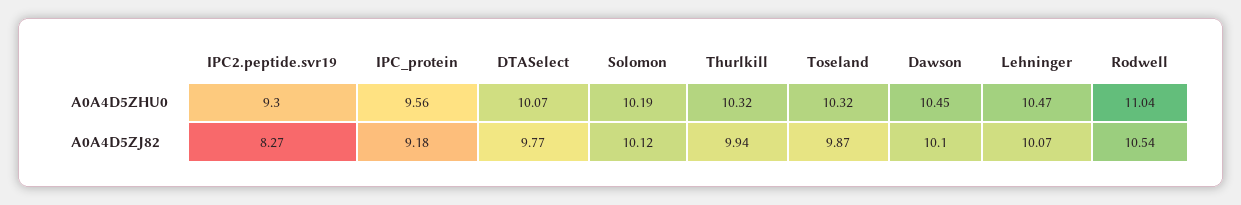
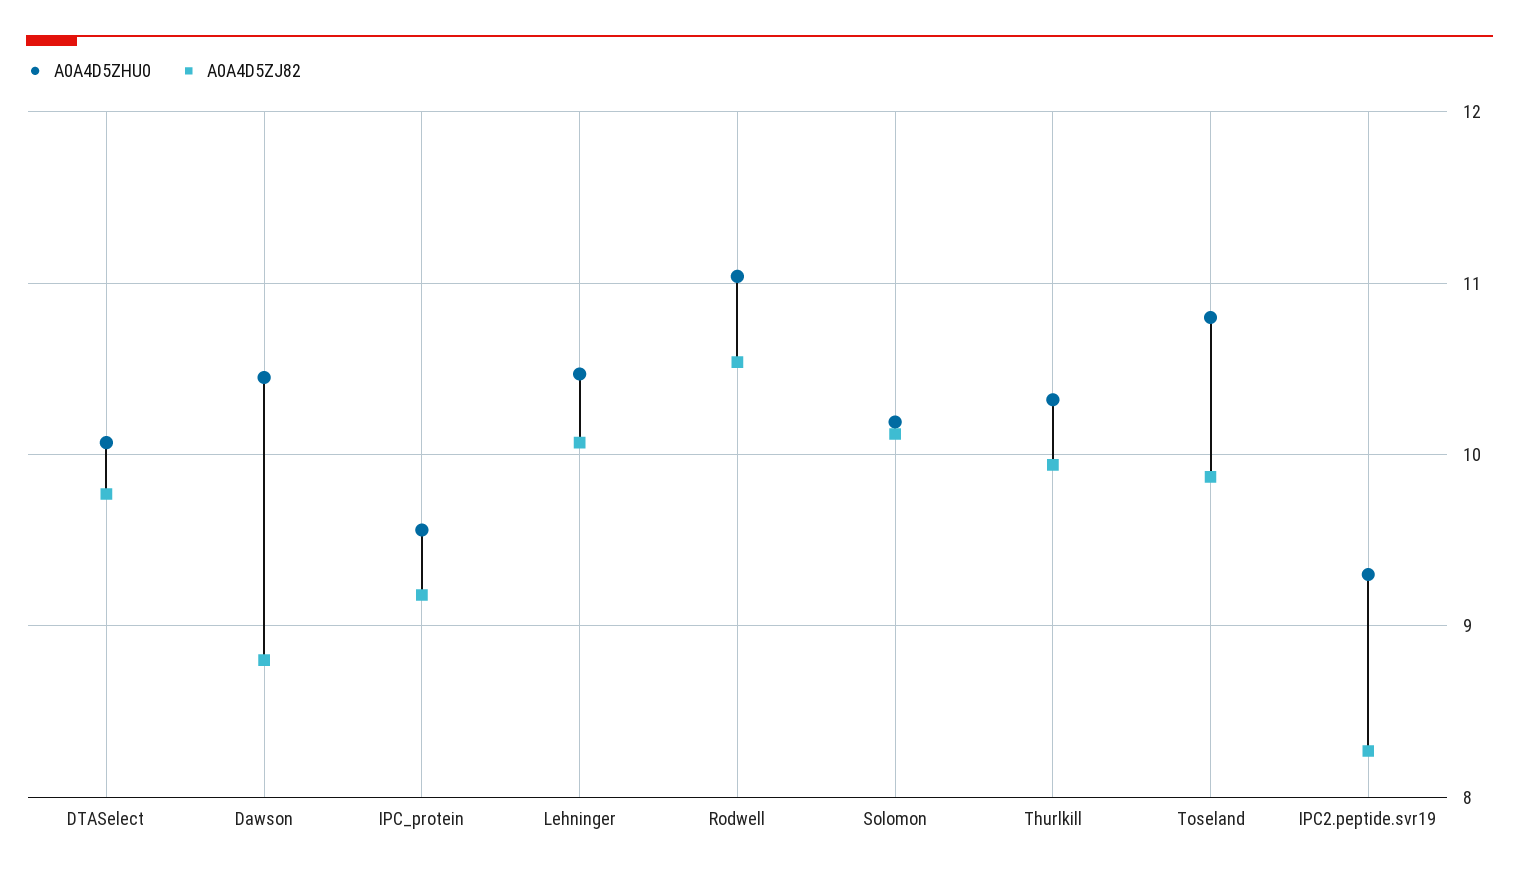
  {
    "A0A4D5ZHU0": {
      "IPC2.peptide.svr19": 9.3,
      "IPC_protein": 9.56,
      "DTASelect": 10.07,
      "Solomon": 10.19,
      "Thurlkill": 10.32,
-     "Toseland": 10.32,
+     "Toseland": 10.8,
      "Dawson": 10.45,
      "Lehninger": 10.47,
      "Rodwell": 11.04
    },
    "A0A4D5ZJ82": {
      "IPC2.peptide.svr19": 8.27,
      "IPC_protein": 9.18,
      "DTASelect": 9.77,
      "Solomon": 10.12,
      "Thurlkill": 9.94,
      "Toseland": 9.87,
-     "Dawson": 10.1,
+     "Dawson": 8.8,
      "Lehninger": 10.07,
      "Rodwell": 10.54
    }
  }

